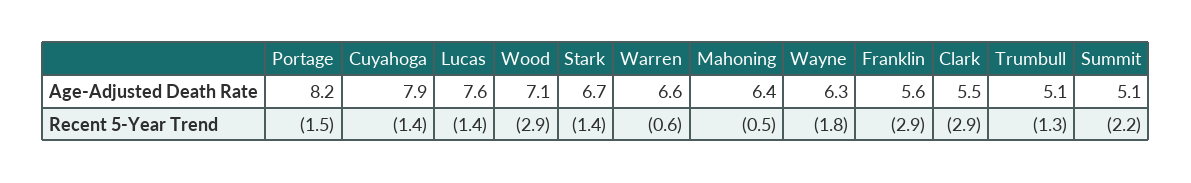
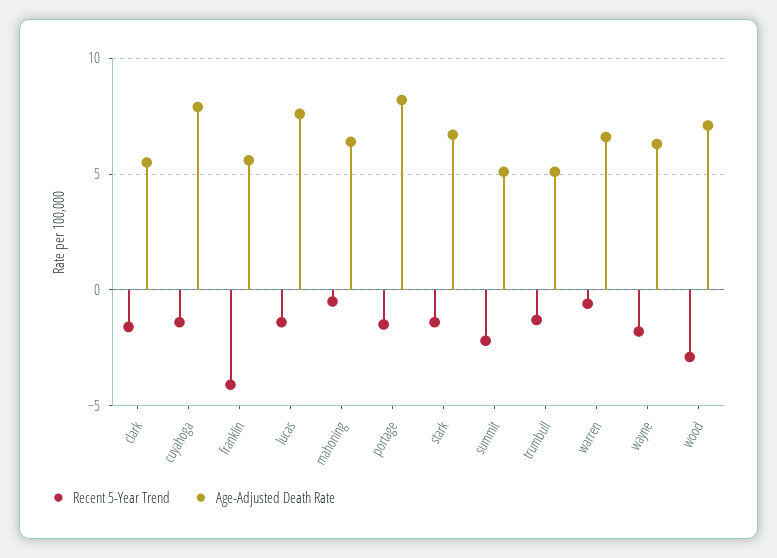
  {
    "Age-Adjusted Death Rate": {
      "Portage": 8.2,
      "Cuyahoga": 7.9,
      "Lucas": 7.6,
      "Wood": 7.1,
      "Stark": 6.7,
      "Warren": 6.6,
      "Mahoning": 6.4,
      "Wayne": 6.3,
      "Franklin": 5.6,
      "Clark": 5.5,
      "Trumbull": 5.1,
      "Summit": 5.1
    },
    "Recent 5-Year Trend": {
      "Portage": -1.5,
      "Cuyahoga": -1.4,
      "Lucas": -1.4,
      "Wood": -2.9,
      "Stark": -1.4,
      "Warren": -0.6,
      "Mahoning": -0.5,
      "Wayne": -1.8,
-     "Franklin": -2.9,
+     "Franklin": -4,
-     "Clark": -2.9,
+     "Clark": -1.5,
      "Trumbull": -1.3,
      "Summit": -2.2
    }
  }

